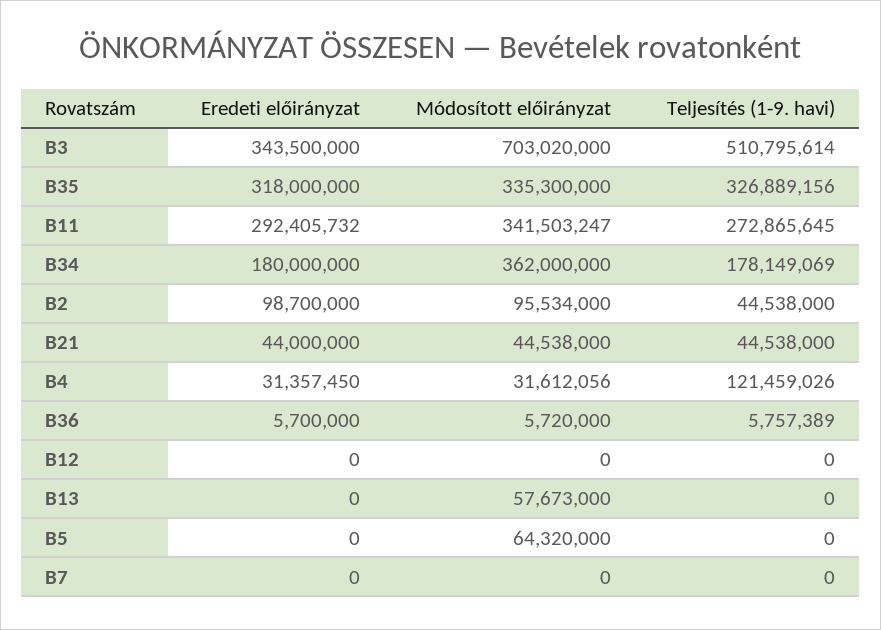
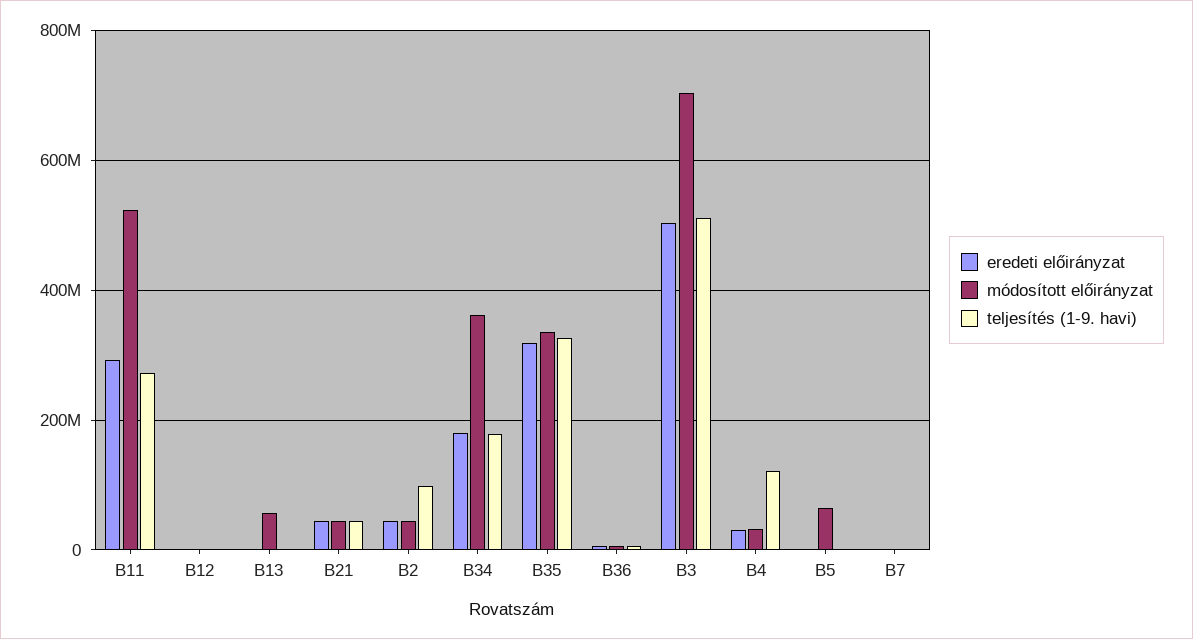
  {
    "Eredeti előirányzat": {
-     "B3": 343500000,
+     "B3": 500000000,
      "B35": 318000000,
      "B11": 292405732,
      "B34": 180000000,
-     "B2": 98700000,
+     "B2": 40000000,
      "B21": 44000000,
      "B4": 31357450,
      "B36": 5700000,
      "B12": 0,
      "B13": 0,
      "B5": 0,
      "B7": 0
    },
    "Módosított előirányzat": {
      "B3": 703020000,
      "B35": 335300000,
-     "B11": 341503247,
+     "B11": 520000000,
      "B34": 362000000,
-     "B2": 95534000,
+     "B2": 40000000,
      "B21": 44538000,
      "B4": 31612056,
      "B36": 5720000,
      "B12": 0,
      "B13": 57673000,
      "B5": 64320000,
      "B7": 0
    },
    "Teljesítés (1-9. havi)": {
      "B3": 510795614,
      "B35": 326889156,
      "B11": 272865645,
      "B34": 178149069,
-     "B2": 44538000,
+     "B2": 100000000,
      "B21": 44538000,
      "B4": 121459026,
      "B36": 5757389,
      "B12": 0,
      "B13": 0,
      "B5": 0,
      "B7": 0
    }
  }

